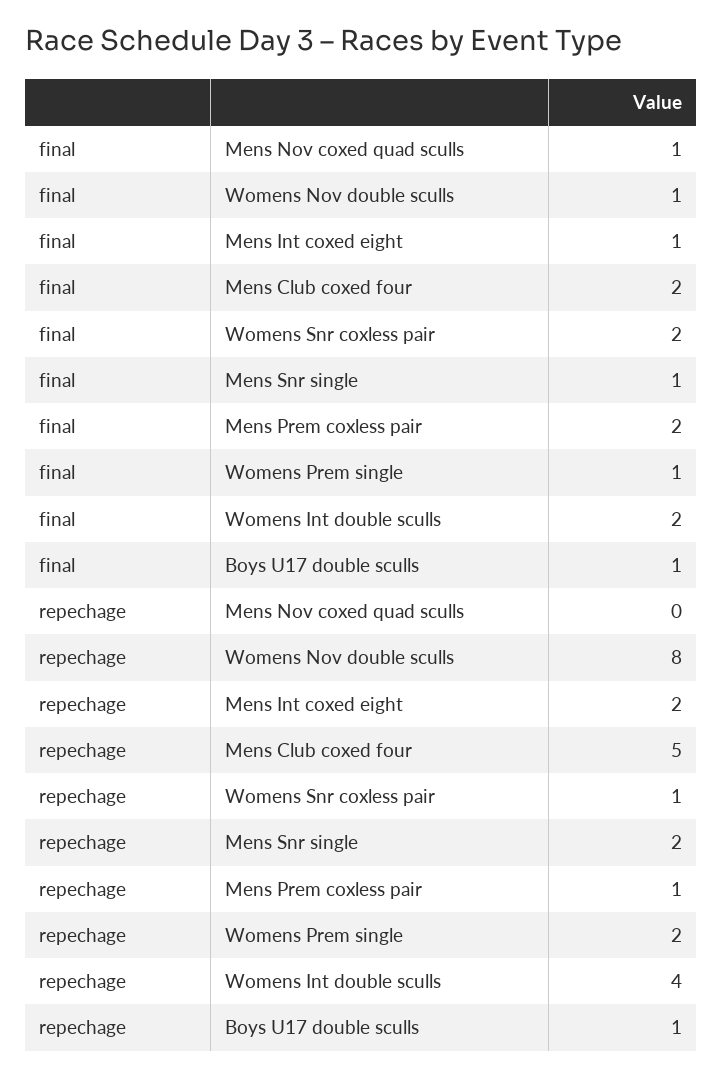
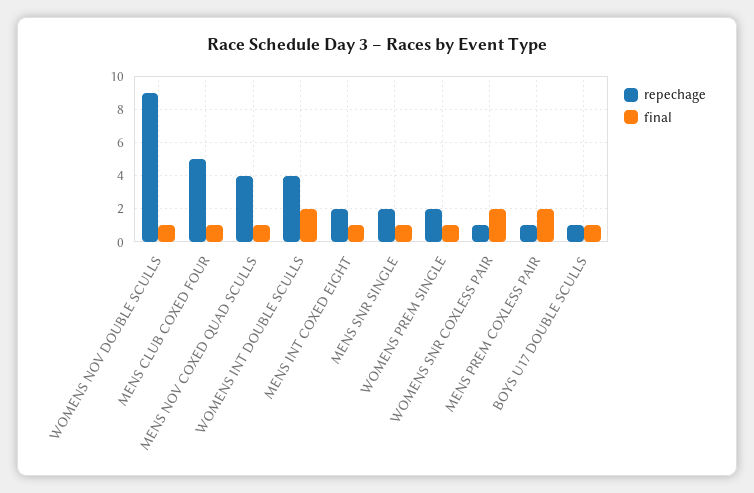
  {
    "final": {
      "Mens Nov coxed quad sculls": 1,
      "Womens Nov double sculls": 1,
      "Mens Int coxed eight": 1,
-     "Mens Club coxed four": 2,
+     "Mens Club coxed four": 1,
      "Womens Snr coxless pair": 2,
      "Mens Snr single": 1,
      "Mens Prem coxless pair": 2,
      "Womens Prem single": 1,
      "Womens Int double sculls": 2,
      "Boys U17 double sculls": 1
    },
    "repechage": {
-     "Mens Nov coxed quad sculls": 0,
+     "Mens Nov coxed quad sculls": 4,
-     "Womens Nov double sculls": 8,
+     "Womens Nov double sculls": 9,
      "Mens Int coxed eight": 2,
      "Mens Club coxed four": 5,
      "Womens Snr coxless pair": 1,
      "Mens Snr single": 2,
      "Mens Prem coxless pair": 1,
      "Womens Prem single": 2,
      "Womens Int double sculls": 4,
      "Boys U17 double sculls": 1
    }
  }

